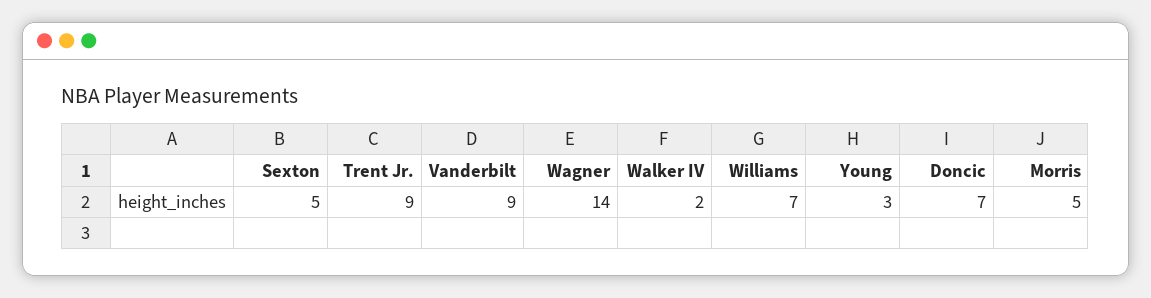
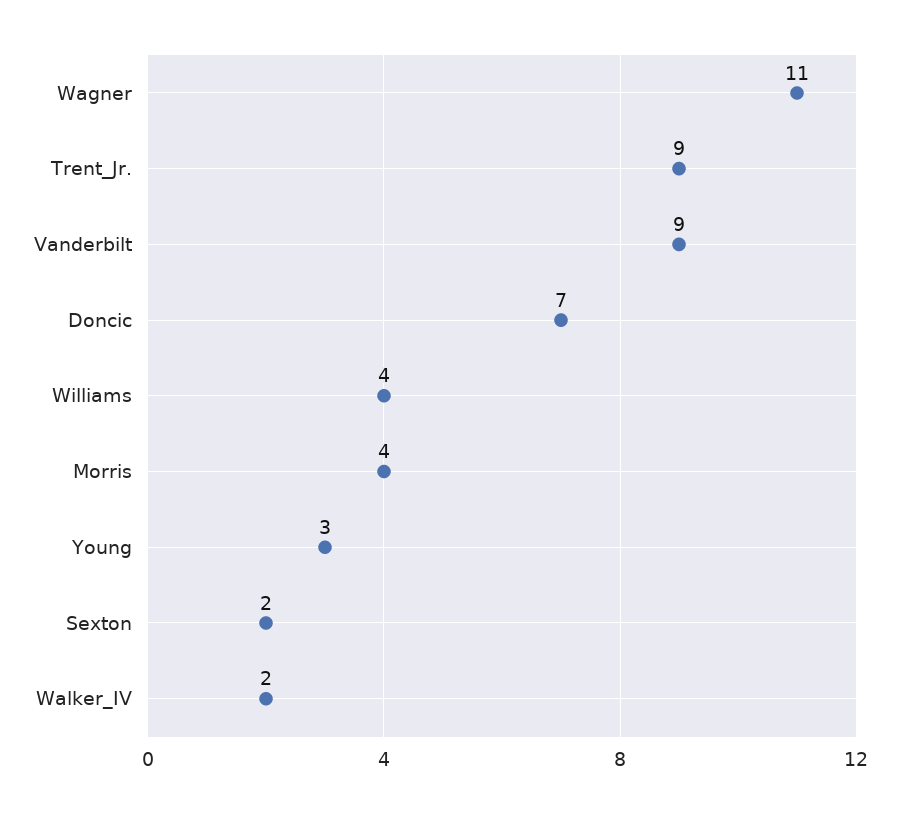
  {
-   "Sexton": 5,
+   "Sexton": 2,
    "Trent Jr.": 9,
    "Vanderbilt": 9,
-   "Wagner": 14,
+   "Wagner": 11,
    "Walker IV": 2,
-   "Williams": 7,
+   "Williams": 4,
    "Young": 3,
    "Doncic": 7,
-   "Morris": 5
+   "Morris": 4
  }

